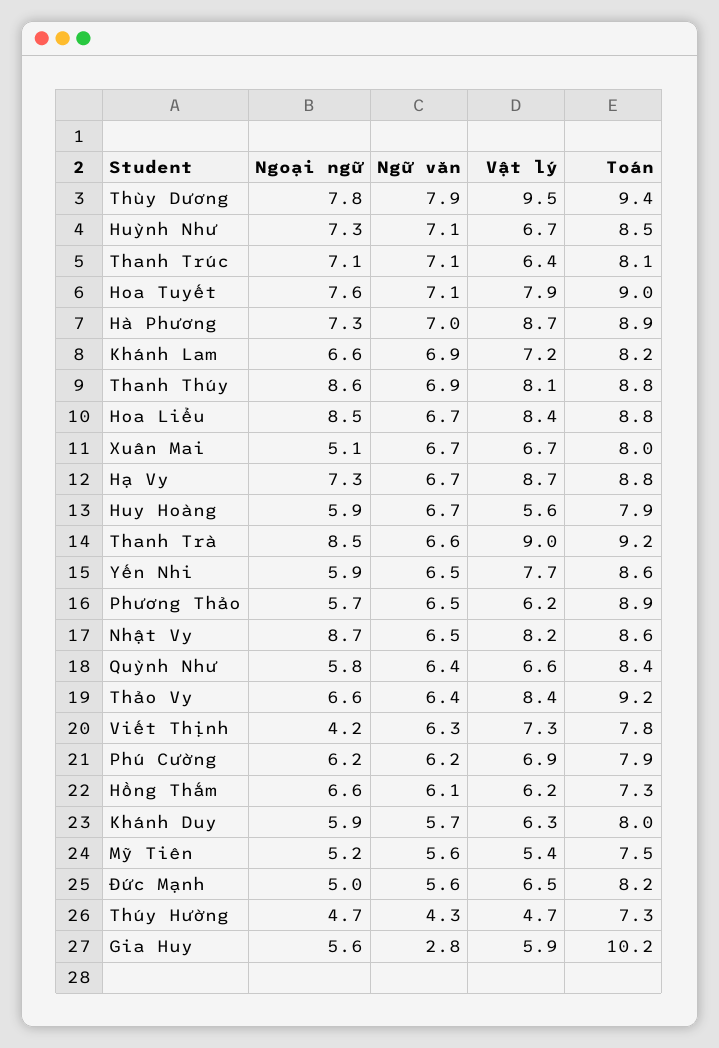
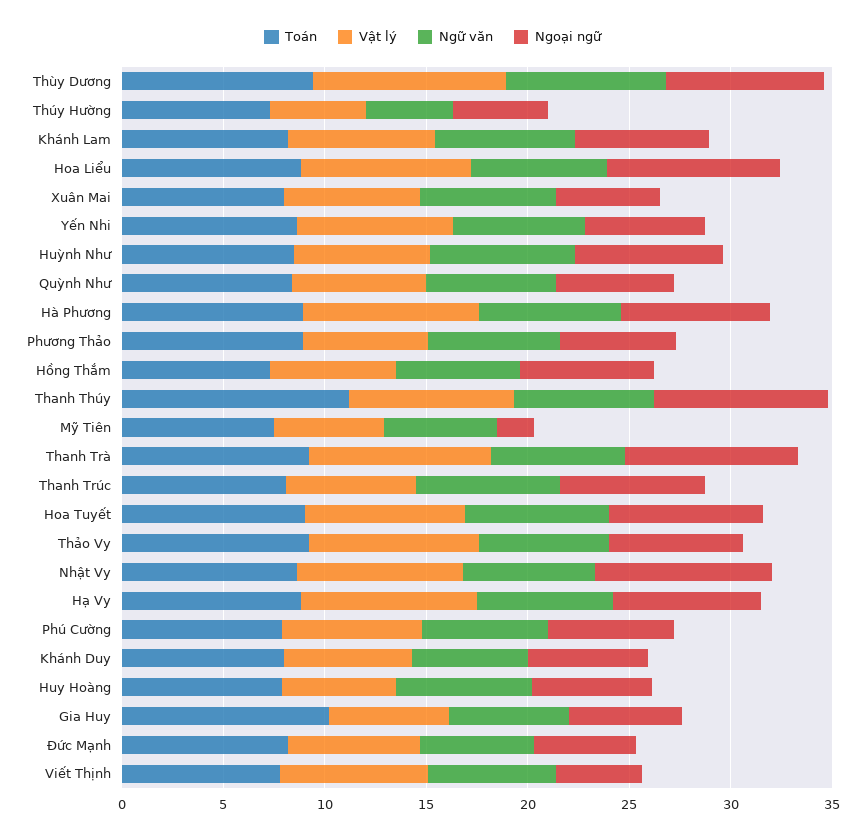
  {
    "Ngoại ngữ": {
      "Thùy Dương": 7.8,
      "Huỳnh Như": 7.3,
      "Thanh Trúc": 7.1,
      "Hoa Tuyết": 7.6,
      "Hà Phương": 7.3,
      "Khánh Lam": 6.6,
      "Thanh Thúy": 8.6,
      "Hoa Liểu": 8.5,
      "Xuân Mai": 5.1,
      "Hạ Vy": 7.3,
      "Huy Hoàng": 5.9,
      "Thanh Trà": 8.5,
      "Yến Nhi": 5.9,
      "Phương Thảo": 5.7,
      "Nhật Vy": 8.7,
      "Quỳnh Như": 5.8,
      "Thảo Vy": 6.6,
      "Viết Thịnh": 4.2,
      "Phú Cường": 6.2,
      "Hồng Thắm": 6.6,
      "Khánh Duy": 5.9,
-     "Mỹ Tiên": 5.2,
+     "Mỹ Tiên": 2,
      "Đức Mạnh": 5,
      "Thúy Hường": 4.7,
      "Gia Huy": 5.6
    },
    "Ngữ văn": {
      "Thùy Dương": 7.9,
      "Huỳnh Như": 7.1,
      "Thanh Trúc": 7.1,
      "Hoa Tuyết": 7.1,
      "Hà Phương": 7,
      "Khánh Lam": 6.9,
      "Thanh Thúy": 6.9,
      "Hoa Liểu": 6.7,
      "Xuân Mai": 6.7,
      "Hạ Vy": 6.7,
      "Huy Hoàng": 6.7,
      "Thanh Trà": 6.6,
      "Yến Nhi": 6.5,
      "Phương Thảo": 6.5,
      "Nhật Vy": 6.5,
      "Quỳnh Như": 6.4,
      "Thảo Vy": 6.4,
      "Viết Thịnh": 6.3,
      "Phú Cường": 6.2,
      "Hồng Thắm": 6.1,
      "Khánh Duy": 5.7,
      "Mỹ Tiên": 5.6,
      "Đức Mạnh": 5.6,
      "Thúy Hường": 4.3,
-     "Gia Huy": 2.8
+     "Gia Huy": 6
    },
    "Vật lý": {
      "Thùy Dương": 9.5,
      "Huỳnh Như": 6.7,
      "Thanh Trúc": 6.4,
      "Hoa Tuyết": 7.9,
      "Hà Phương": 8.7,
      "Khánh Lam": 7.2,
      "Thanh Thúy": 8.1,
      "Hoa Liểu": 8.4,
      "Xuân Mai": 6.7,
      "Hạ Vy": 8.7,
      "Huy Hoàng": 5.6,
      "Thanh Trà": 9,
      "Yến Nhi": 7.7,
      "Phương Thảo": 6.2,
      "Nhật Vy": 8.2,
      "Quỳnh Như": 6.6,
      "Thảo Vy": 8.4,
      "Viết Thịnh": 7.3,
      "Phú Cường": 6.9,
      "Hồng Thắm": 6.2,
      "Khánh Duy": 6.3,
      "Mỹ Tiên": 5.4,
      "Đức Mạnh": 6.5,
      "Thúy Hường": 4.7,
      "Gia Huy": 5.9
    },
    "Toán": {
      "Thùy Dương": 9.4,
      "Huỳnh Như": 8.5,
      "Thanh Trúc": 8.1,
      "Hoa Tuyết": 9,
      "Hà Phương": 8.9,
      "Khánh Lam": 8.2,
-     "Thanh Thúy": 8.8,
+     "Thanh Thúy": 11,
      "Hoa Liểu": 8.8,
      "Xuân Mai": 8,
      "Hạ Vy": 8.8,
      "Huy Hoàng": 7.9,
      "Thanh Trà": 9.2,
      "Yến Nhi": 8.6,
      "Phương Thảo": 8.9,
      "Nhật Vy": 8.6,
      "Quỳnh Như": 8.4,
      "Thảo Vy": 9.2,
      "Viết Thịnh": 7.8,
      "Phú Cường": 7.9,
      "Hồng Thắm": 7.3,
      "Khánh Duy": 8,
      "Mỹ Tiên": 7.5,
      "Đức Mạnh": 8.2,
      "Thúy Hường": 7.3,
      "Gia Huy": 10.2
    }
  }

